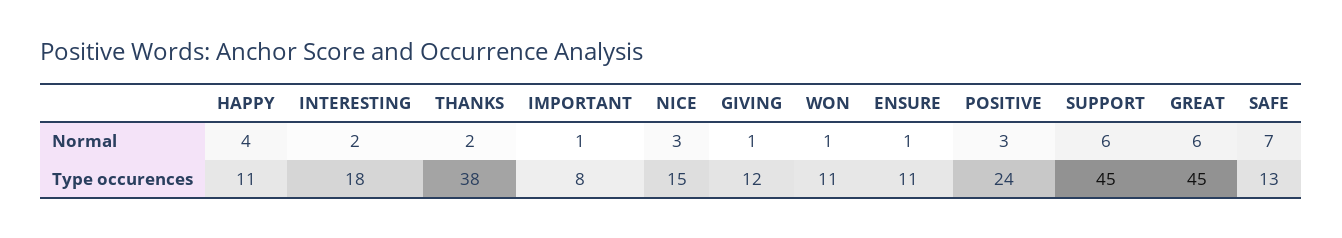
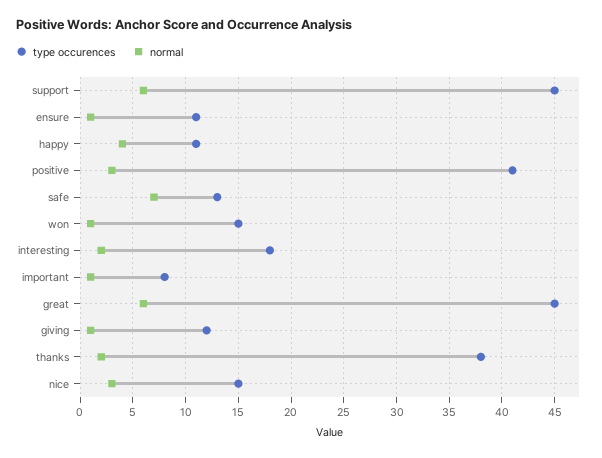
  {
    "Normal": {
      "HAPPY": 4,
      "INTERESTING": 2,
      "THANKS": 2,
      "IMPORTANT": 1,
      "NICE": 3,
      "GIVING": 1,
      "WON": 1,
      "ENSURE": 1,
      "POSITIVE": 3,
      "SUPPORT": 6,
      "GREAT": 6,
      "SAFE": 7
    },
    "Type occurences": {
      "HAPPY": 11,
      "INTERESTING": 18,
      "THANKS": 38,
      "IMPORTANT": 8,
      "NICE": 15,
      "GIVING": 12,
-     "WON": 11,
+     "WON": 15,
      "ENSURE": 11,
-     "POSITIVE": 24,
+     "POSITIVE": 41,
      "SUPPORT": 45,
      "GREAT": 45,
      "SAFE": 13
    }
  }

